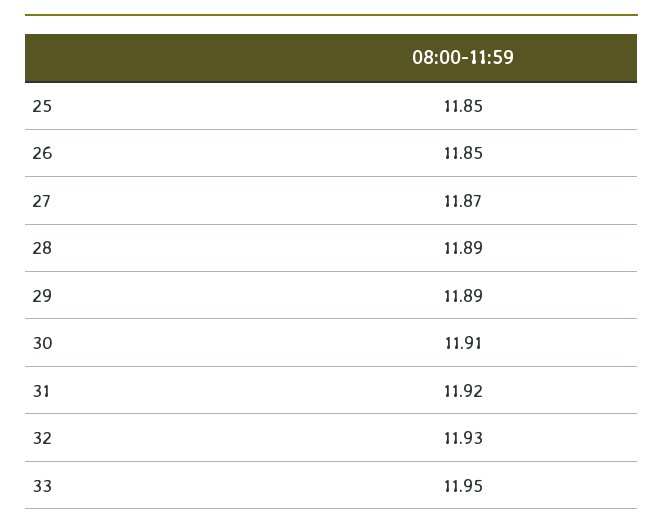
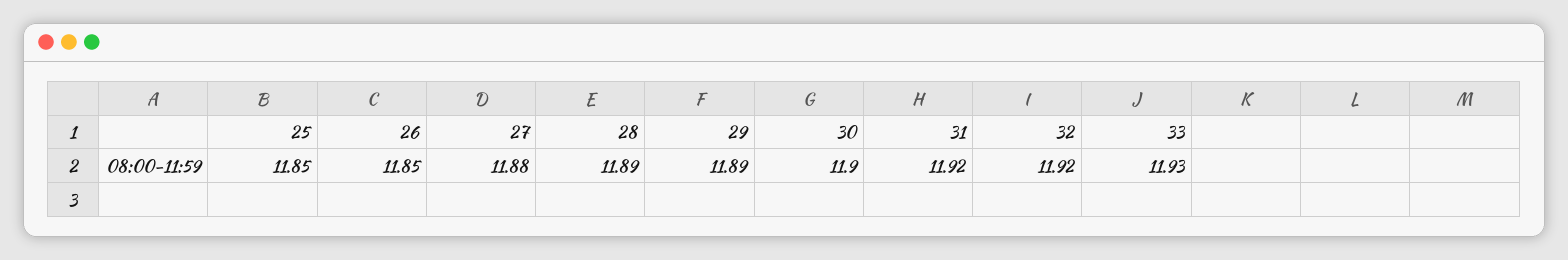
  {
    "25": 11.85,
    "26": 11.85,
-   "27": 11.87,
+   "27": 11.88,
    "28": 11.89,
    "29": 11.89,
-   "30": 11.91,
+   "30": 11.9,
    "31": 11.92,
-   "32": 11.93,
+   "32": 11.92,
-   "33": 11.95
+   "33": 11.93
  }

